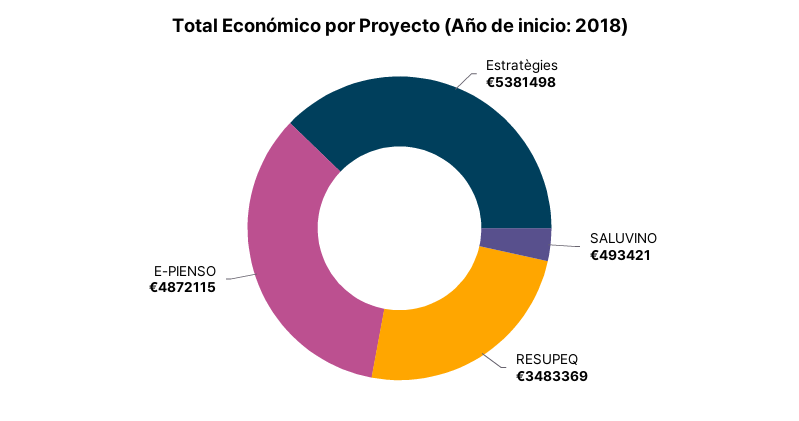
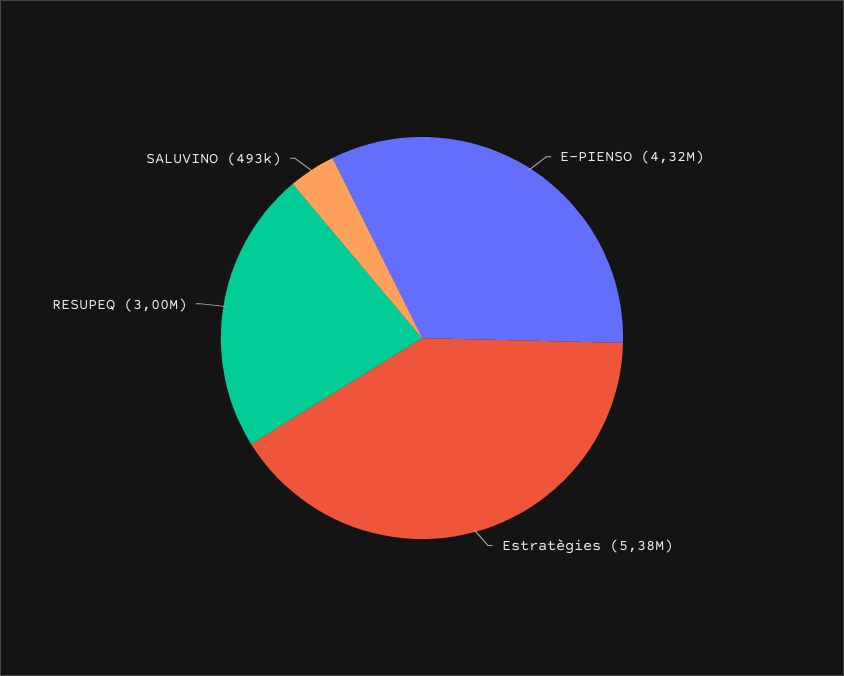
  {
    "Estratègies": 5381498,
    "SALUVINO": 493421,
-   "RESUPEQ": 3483369,
+   "RESUPEQ": 3000000,
-   "E-PIENSO": 4872115
+   "E-PIENSO": 4320000
  }

